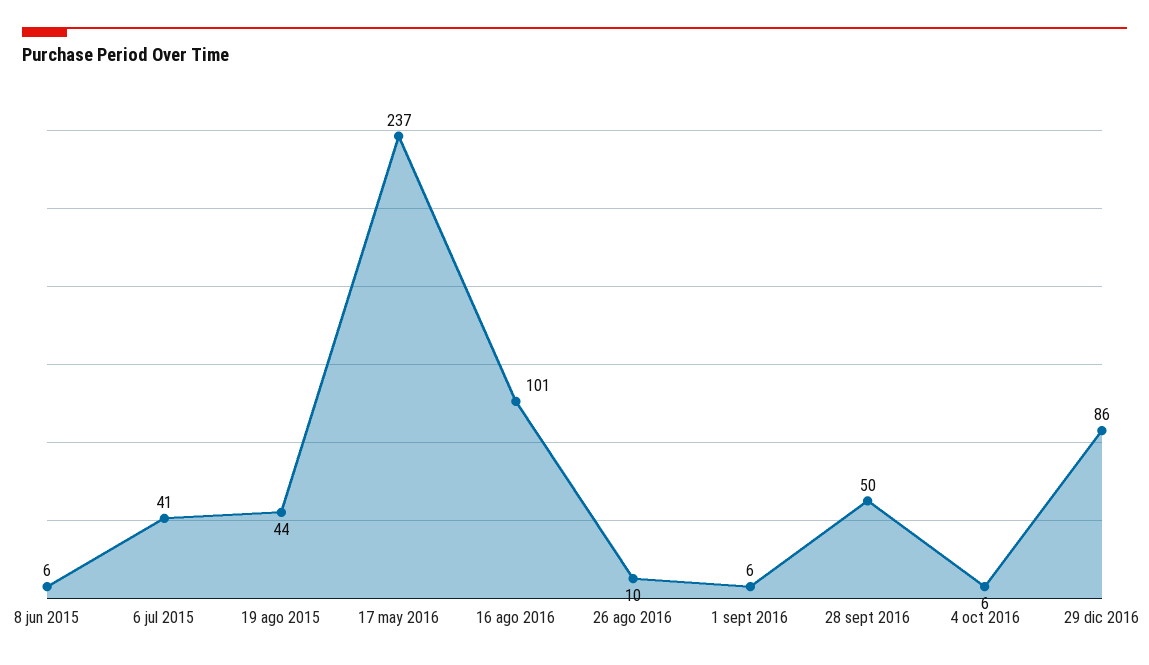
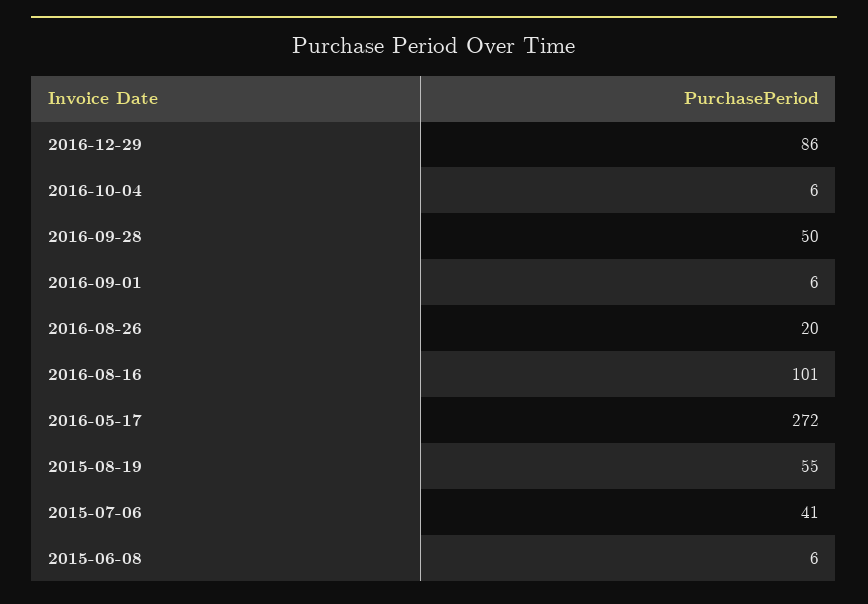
  {
    "8 jun 2015": 6,
    "6 jul 2015": 41,
-   "19 ago 2015": 44,
+   "19 ago 2015": 55,
-   "17 may 2016": 237,
+   "17 may 2016": 272,
    "16 ago 2016": 101,
-   "26 ago 2016": 10,
+   "26 ago 2016": 20,
    "1 sept 2016": 6,
    "28 sept 2016": 50,
    "4 oct 2016": 6,
    "29 dic 2016": 86
  }

